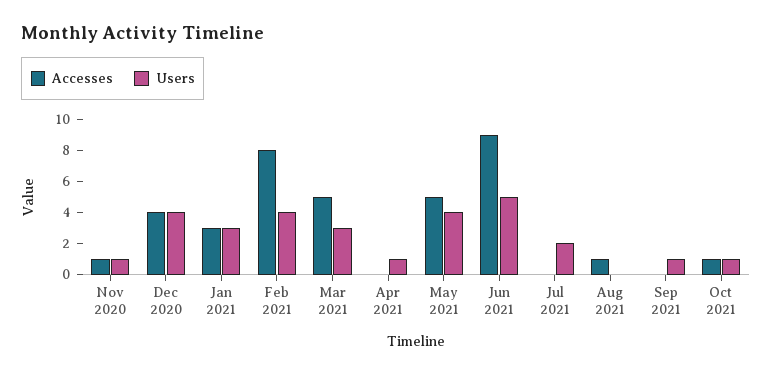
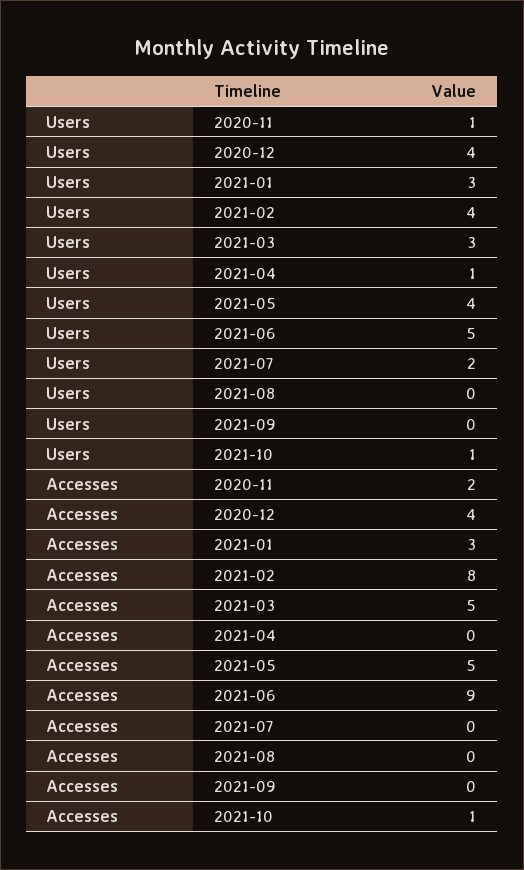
  {
    "Accesses": {
-     "Nov 2020": 1,
+     "Nov 2020": 2,
      "Dec 2020": 4,
      "Jan 2021": 3,
      "Feb 2021": 8,
      "Mar 2021": 5,
      "Apr 2021": 0,
      "May 2021": 5,
      "Jun 2021": 9,
      "Jul 2021": 0,
-     "Aug 2021": 1,
+     "Aug 2021": 0,
      "Sep 2021": 0,
      "Oct 2021": 1
    },
    "Users": {
      "Nov 2020": 1,
      "Dec 2020": 4,
      "Jan 2021": 3,
      "Feb 2021": 4,
      "Mar 2021": 3,
      "Apr 2021": 1,
      "May 2021": 4,
      "Jun 2021": 5,
      "Jul 2021": 2,
      "Aug 2021": 0,
-     "Sep 2021": 1,
+     "Sep 2021": 0,
      "Oct 2021": 1
    }
  }

